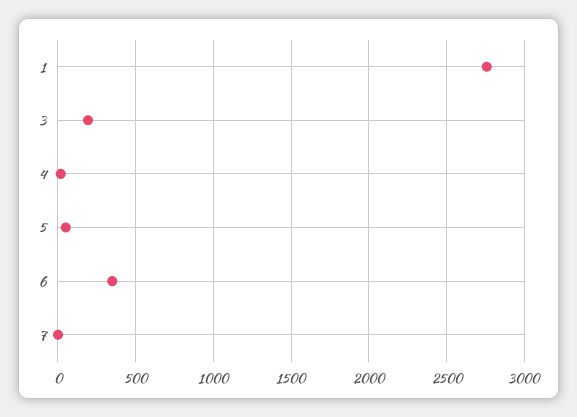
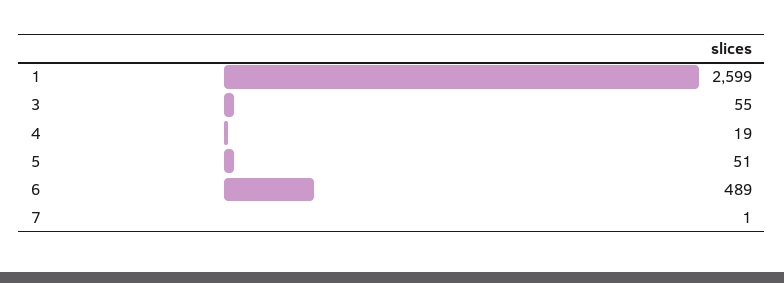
  {
-   "1": 2750,
+   "1": 2599,
-   "3": 200,
+   "3": 55,
    "4": 19,
    "5": 51,
-   "6": 350,
+   "6": 489,
    "7": 1
  }

